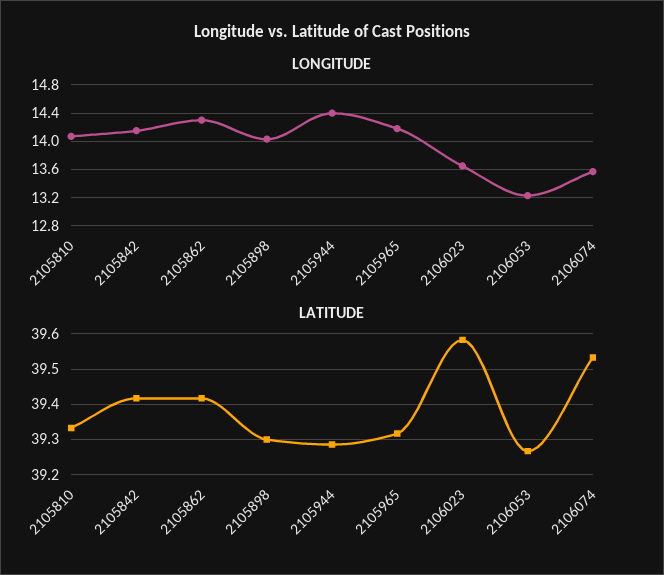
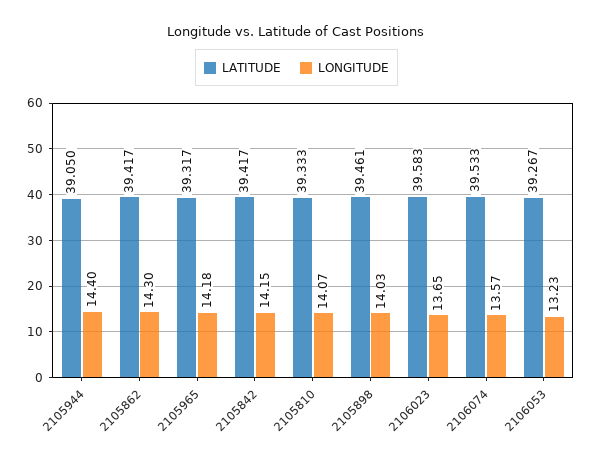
  {
    "LONGITUDE": {
      "2105810": 14.07,
      "2105842": 14.15,
      "2105862": 14.3,
      "2105898": 14.03,
      "2105944": 14.4,
      "2105965": 14.18,
      "2106023": 13.65,
      "2106053": 13.23,
      "2106074": 13.57
    },
    "LATITUDE": {
      "2105810": 39.333,
      "2105842": 39.417,
      "2105862": 39.417,
-     "2105898": 39.3,
+     "2105898": 39.461,
-     "2105944": 39.28,
+     "2105944": 39.05,
      "2105965": 39.317,
      "2106023": 39.583,
      "2106053": 39.267,
      "2106074": 39.533
    }
  }

